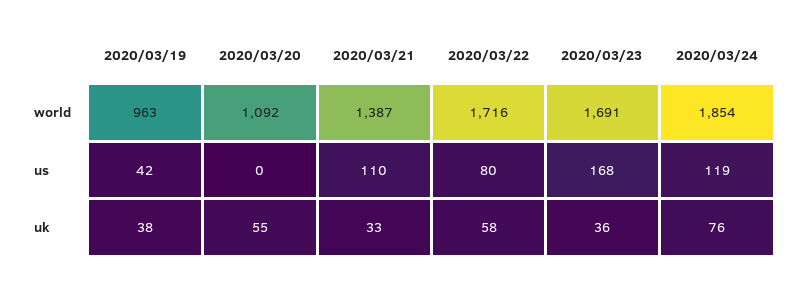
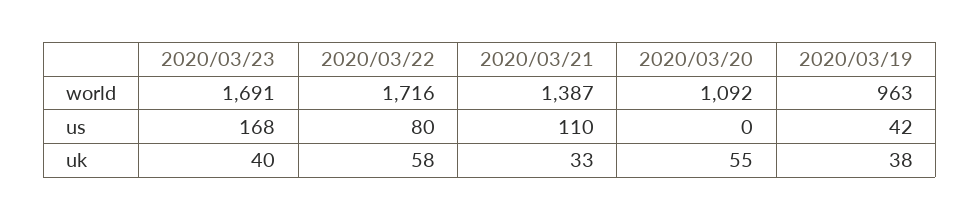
  {
    "2020/03/19": {
      "world": 963,
      "us": 42,
      "uk": 38
    },
    "2020/03/20": {
      "world": 1092,
      "us": 0,
      "uk": 55
    },
    "2020/03/21": {
      "world": 1387,
      "us": 110,
      "uk": 33
    },
    "2020/03/22": {
      "world": 1716,
      "us": 80,
      "uk": 58
    },
    "2020/03/23": {
      "world": 1691,
      "us": 168,
-     "uk": 36
+     "uk": 40
-   },
+   }
-   "2020/03/24": {
-     "world": 1854,
-     "us": 119,
-     "uk": 76
-   }
  }

